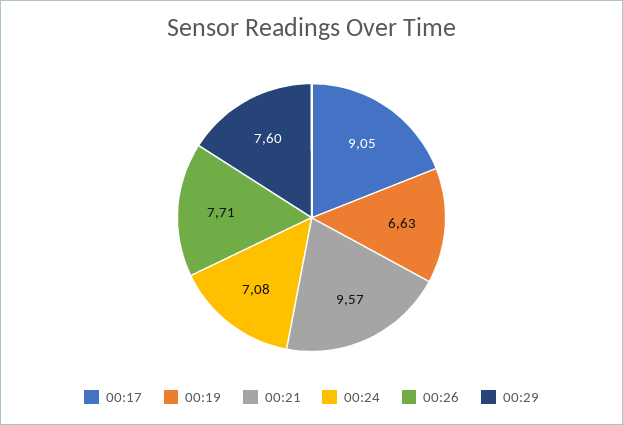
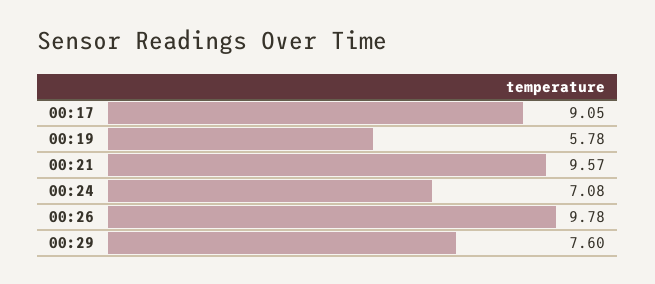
  {
    "00:17": 9.05,
-   "00:19": 6.63,
+   "00:19": 5.78,
    "00:21": 9.57,
    "00:24": 7.08,
-   "00:26": 7.71,
+   "00:26": 9.78,
    "00:29": 7.6
  }

